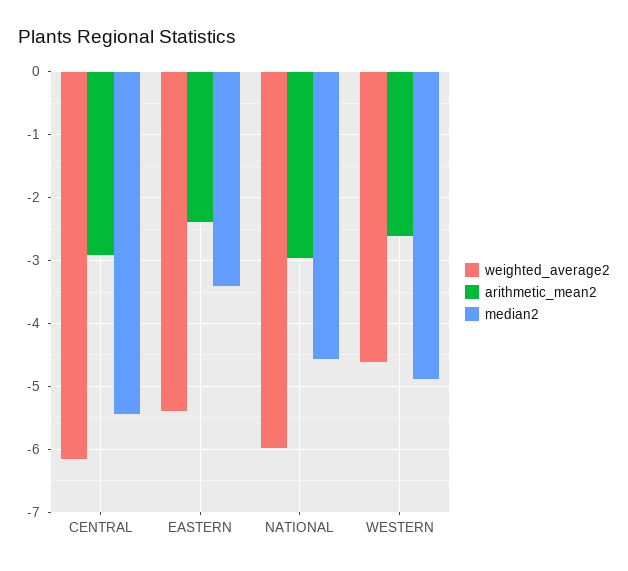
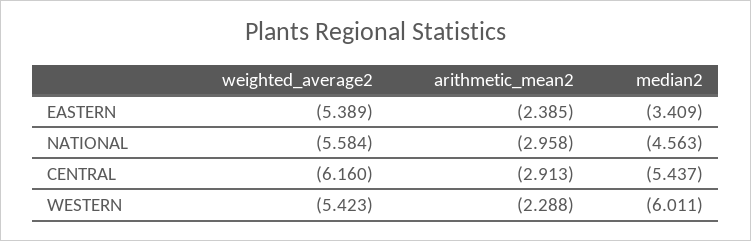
  {
    "weighted_average2": {
      "CENTRAL": -6.16,
      "EASTERN": -5.389,
-     "NATIONAL": -6,
+     "NATIONAL": -5.584,
-     "WESTERN": -4.6
+     "WESTERN": -5.423
    },
    "arithmetic_mean2": {
      "CENTRAL": -2.913,
      "EASTERN": -2.385,
      "NATIONAL": -2.958,
-     "WESTERN": -2.6
+     "WESTERN": -2.288
    },
    "median2": {
      "CENTRAL": -5.437,
      "EASTERN": -3.409,
      "NATIONAL": -4.563,
-     "WESTERN": -4.9
+     "WESTERN": -6.011
    }
  }

